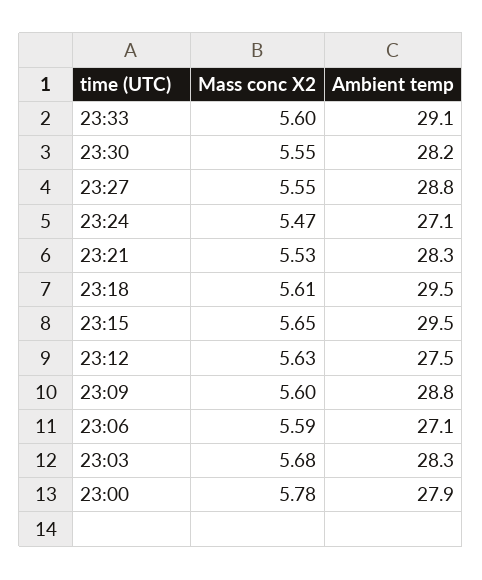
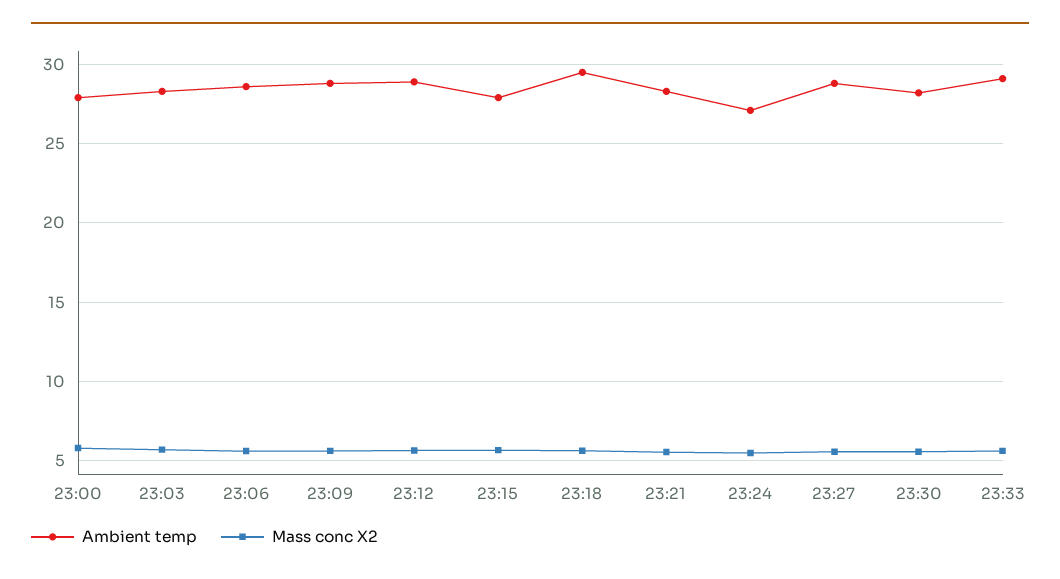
  {
    "Mass conc X2": {
      "23:33": 5.6,
      "23:30": 5.55,
      "23:27": 5.55,
      "23:24": 5.47,
      "23:21": 5.53,
      "23:18": 5.61,
      "23:15": 5.65,
      "23:12": 5.63,
      "23:09": 5.6,
      "23:06": 5.59,
      "23:03": 5.68,
      "23:00": 5.78
    },
    "Ambient temp": {
      "23:33": 29.1,
      "23:30": 28.2,
      "23:27": 28.8,
      "23:24": 27.1,
      "23:21": 28.3,
      "23:18": 29.5,
-     "23:15": 29.5,
+     "23:15": 28,
-     "23:12": 27.5,
+     "23:12": 29,
      "23:09": 28.8,
-     "23:06": 27.1,
+     "23:06": 28.5,
      "23:03": 28.3,
      "23:00": 27.9
    }
  }

